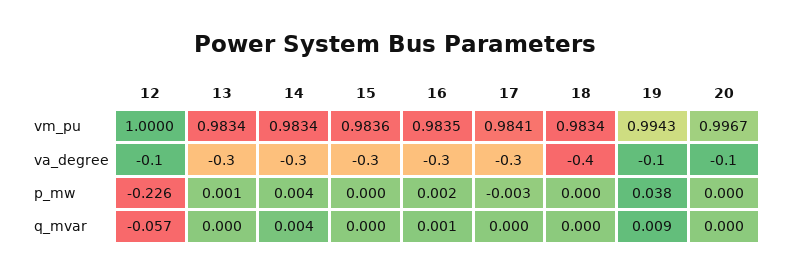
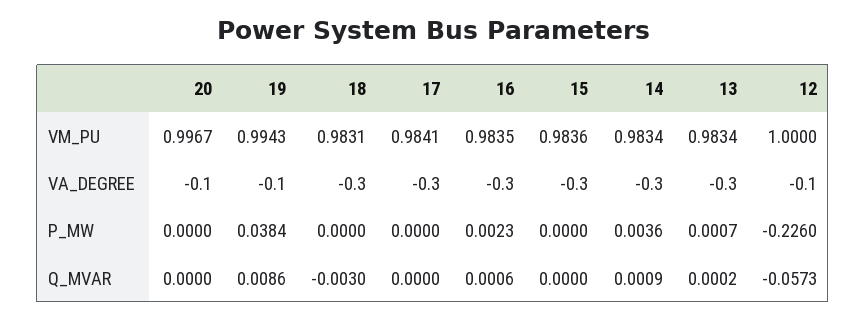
  {
    "12": {
      "vm_pu": 1,
      "va_degree": -0.1,
      "p_mw": -0.226,
      "q_mvar": -0.0573
    },
    "13": {
      "vm_pu": 0.9834,
      "va_degree": -0.3,
      "p_mw": 0.0007,
      "q_mvar": 0.0002
    },
    "14": {
      "vm_pu": 0.9834,
      "va_degree": -0.3,
      "p_mw": 0.0036,
-     "q_mvar": 0.004
+     "q_mvar": 0.0009
    },
    "15": {
      "vm_pu": 0.9836,
      "va_degree": -0.3,
      "p_mw": 0,
      "q_mvar": 0
    },
    "16": {
      "vm_pu": 0.9835,
      "va_degree": -0.3,
      "p_mw": 0.0023,
      "q_mvar": 0.0006
    },
    "17": {
      "vm_pu": 0.9841,
      "va_degree": -0.3,
-     "p_mw": -0.003,
+     "p_mw": 0,
      "q_mvar": 0
    },
    "18": {
-     "vm_pu": 0.9834,
+     "vm_pu": 0.9831,
-     "va_degree": -0.4,
+     "va_degree": -0.3,
      "p_mw": 0,
-     "q_mvar": 0
+     "q_mvar": -0.003
    },
    "19": {
      "vm_pu": 0.9943,
      "va_degree": -0.1,
      "p_mw": 0.0384,
      "q_mvar": 0.0086
    },
    "20": {
      "vm_pu": 0.9967,
      "va_degree": -0.1,
      "p_mw": 0,
      "q_mvar": 0
    }
  }

